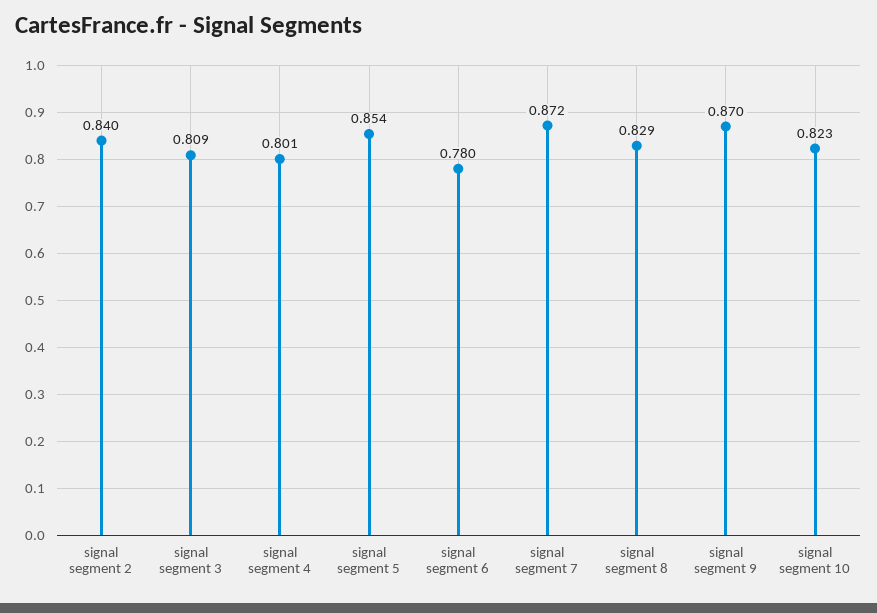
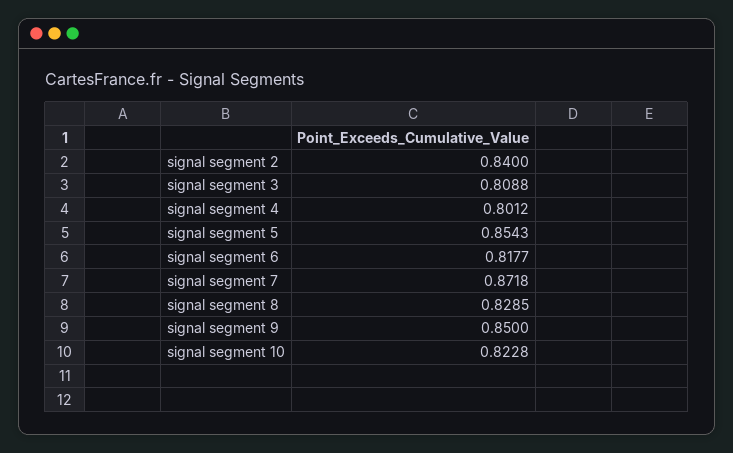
  {
    "signal segment 2": 0.84,
    "signal segment 3": 0.8088,
    "signal segment 4": 0.8012,
    "signal segment 5": 0.8543,
-   "signal segment 6": 0.78,
+   "signal segment 6": 0.8177,
    "signal segment 7": 0.8718,
    "signal segment 8": 0.8285,
-   "signal segment 9": 0.87,
+   "signal segment 9": 0.85,
    "signal segment 10": 0.8228
  }

